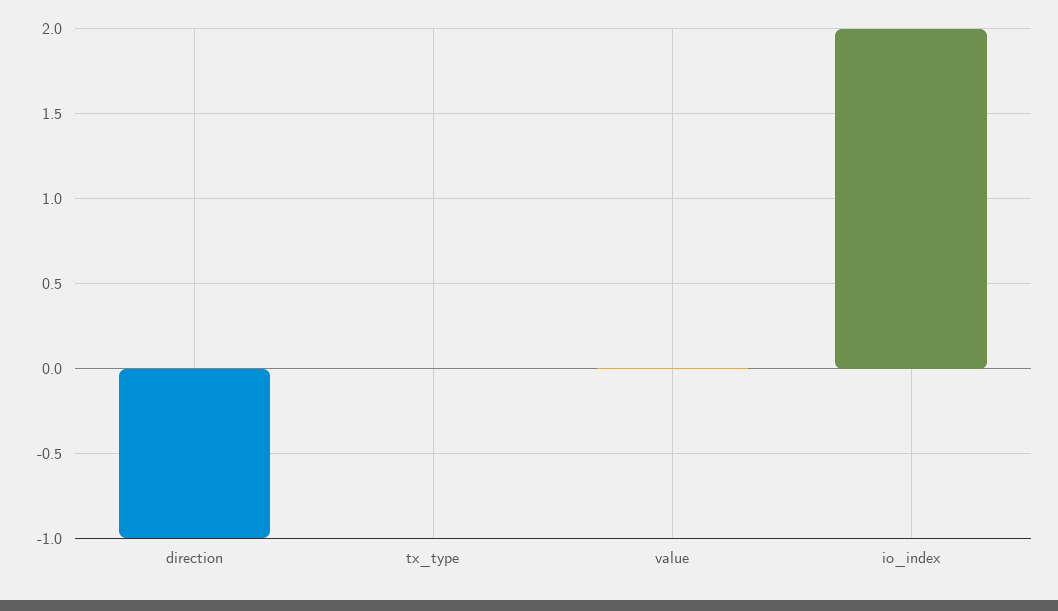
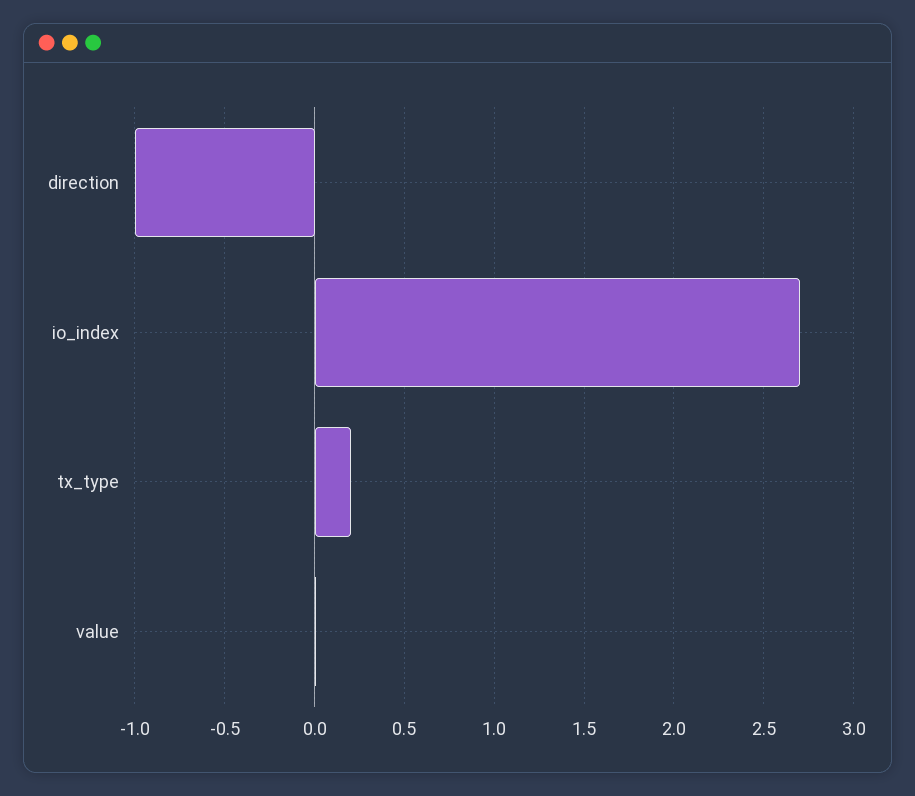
  {
    "direction": -1,
-   "tx_type": 0,
+   "tx_type": 0.2,
    "value": 0,
-   "io_index": 2
+   "io_index": 2.7
  }

